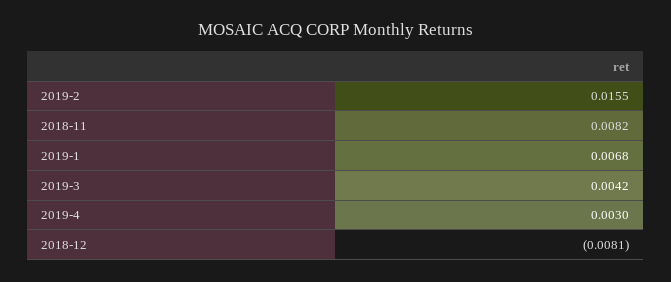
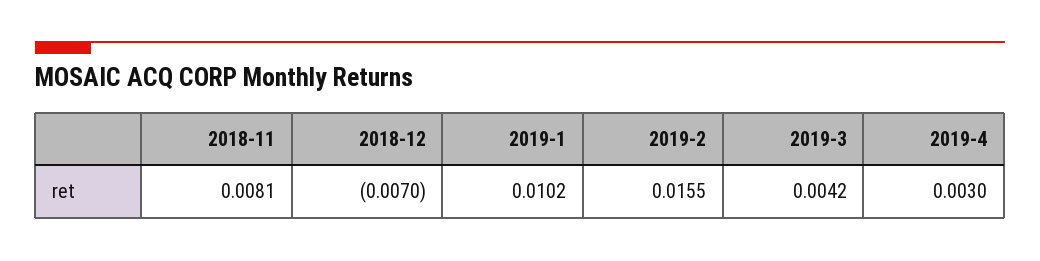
  {
    "2019-2": 0.0155,
-   "2018-11": 0.0082,
+   "2018-11": 0.0081,
-   "2019-1": 0.0068,
+   "2019-1": 0.0102,
    "2019-3": 0.0042,
    "2019-4": 0.003,
-   "2018-12": -0.0081
+   "2018-12": -0.007
  }

